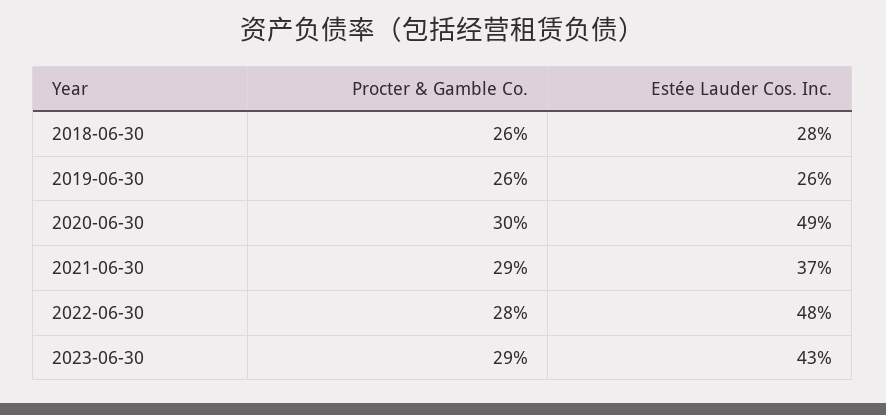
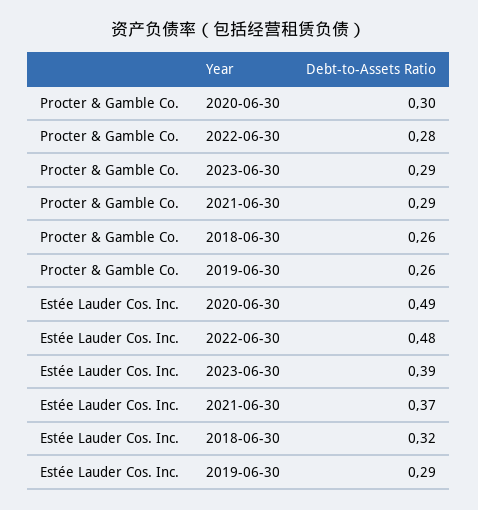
  {
    "Procter & Gamble Co.": {
      "2018-06-30": 0.26,
      "2019-06-30": 0.26,
      "2020-06-30": 0.3,
      "2021-06-30": 0.29,
      "2022-06-30": 0.28,
      "2023-06-30": 0.29
    },
    "Estée Lauder Cos. Inc.": {
-     "2018-06-30": 0.28,
+     "2018-06-30": 0.32,
-     "2019-06-30": 0.26,
+     "2019-06-30": 0.29,
      "2020-06-30": 0.49,
      "2021-06-30": 0.37,
      "2022-06-30": 0.48,
-     "2023-06-30": 0.43
+     "2023-06-30": 0.39
    }
  }

